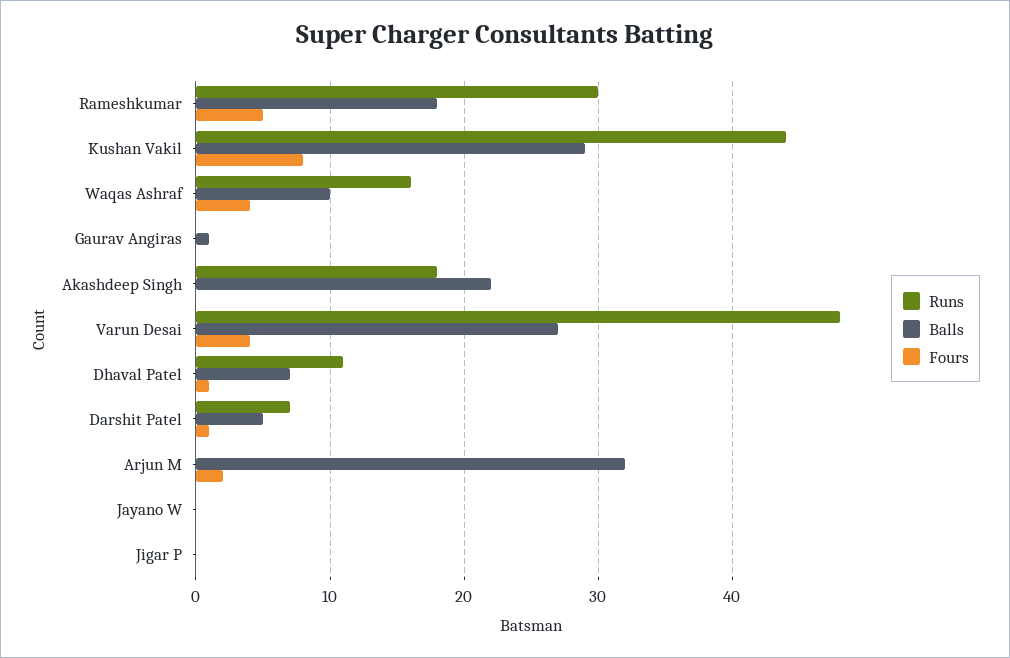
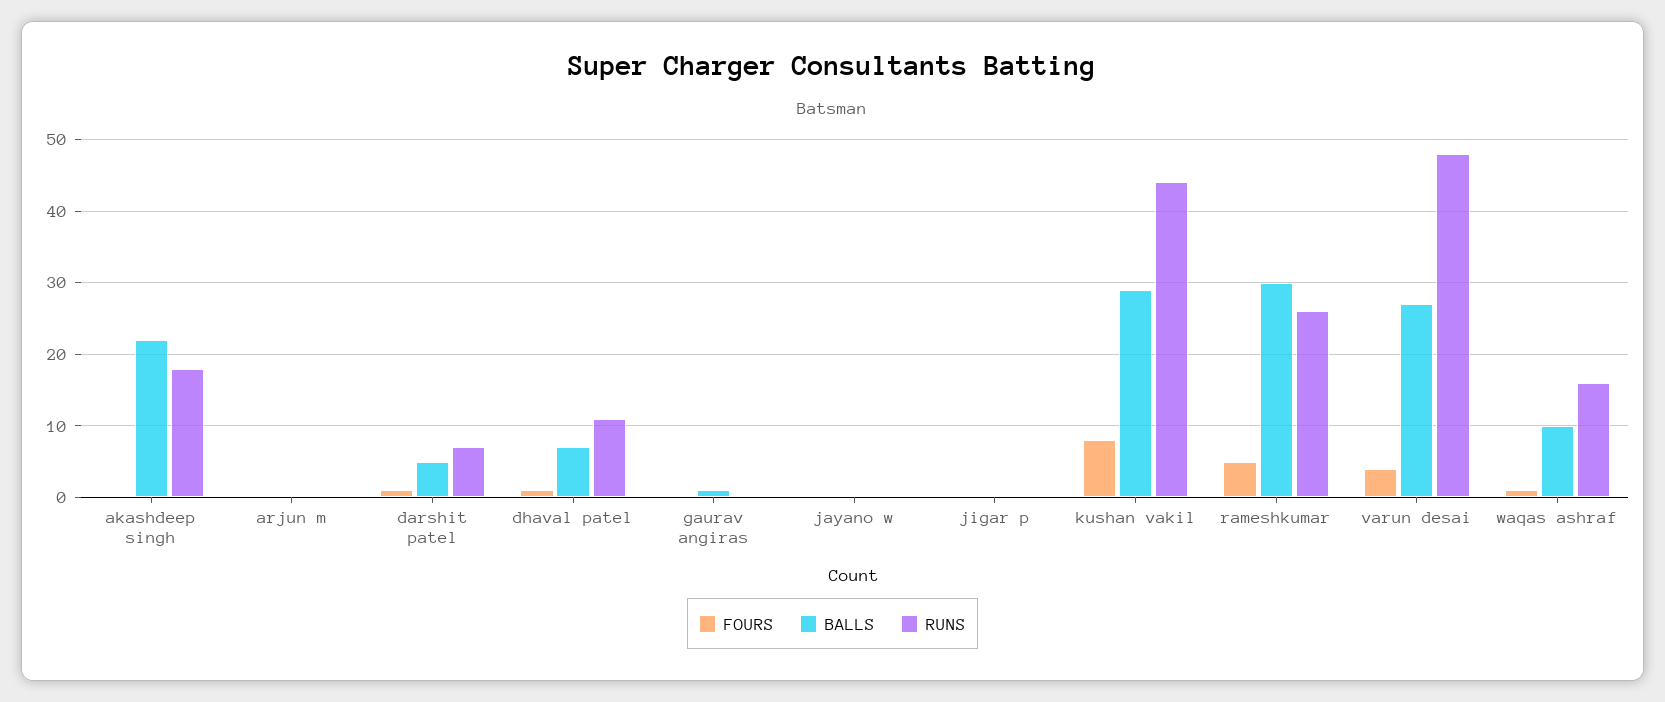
  {
    "Runs": {
-     "Rameshkumar": 30,
+     "Rameshkumar": 26,
      "Kushan Vakil": 44,
      "Waqas Ashraf": 16,
      "Gaurav Angiras": 0,
      "Akashdeep Singh": 18,
      "Varun Desai": 48,
      "Dhaval Patel": 11,
      "Darshit Patel": 7,
      "Arjun M": 0,
      "Jayano W": 0,
      "Jigar P": 0
    },
    "Balls": {
-     "Rameshkumar": 18,
+     "Rameshkumar": 30,
      "Kushan Vakil": 29,
      "Waqas Ashraf": 10,
      "Gaurav Angiras": 1,
      "Akashdeep Singh": 22,
      "Varun Desai": 27,
      "Dhaval Patel": 7,
      "Darshit Patel": 5,
-     "Arjun M": 32,
+     "Arjun M": 0,
      "Jayano W": 0,
      "Jigar P": 0
    },
    "Fours": {
      "Rameshkumar": 5,
      "Kushan Vakil": 8,
-     "Waqas Ashraf": 4,
+     "Waqas Ashraf": 1,
      "Gaurav Angiras": 0,
      "Akashdeep Singh": 0,
      "Varun Desai": 4,
      "Dhaval Patel": 1,
      "Darshit Patel": 1,
-     "Arjun M": 2,
+     "Arjun M": 0,
      "Jayano W": 0,
      "Jigar P": 0
    }
  }

